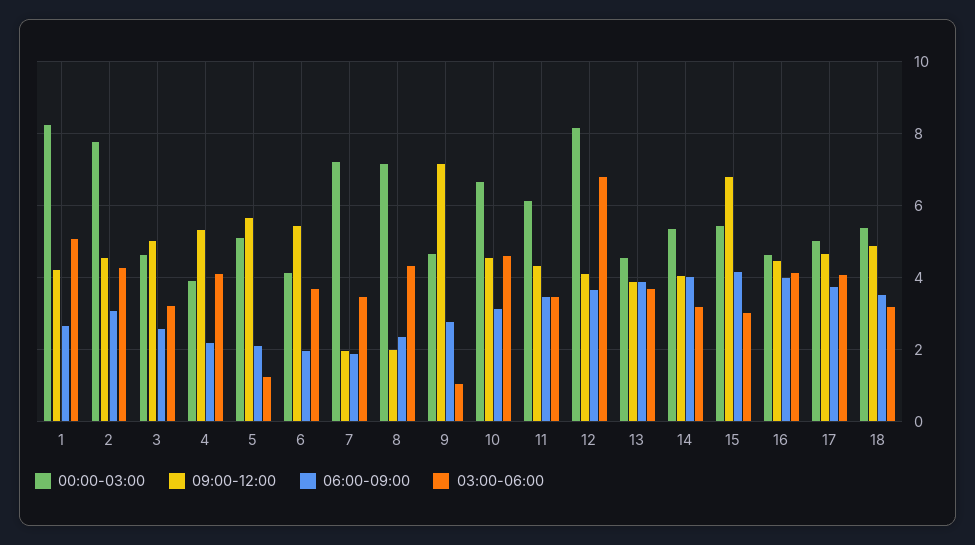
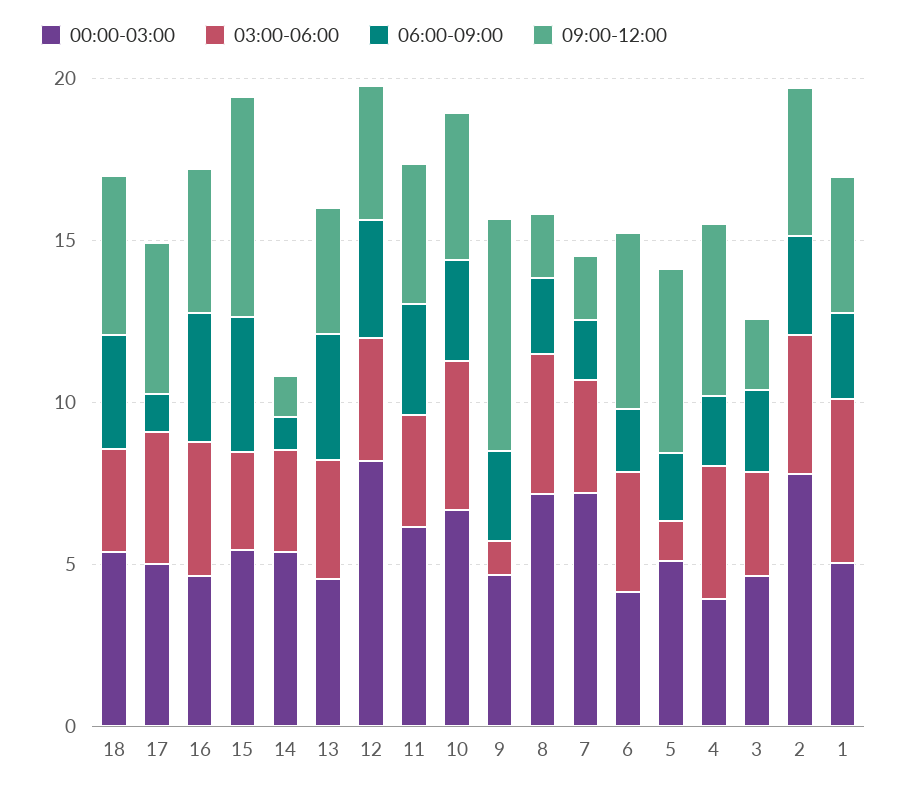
  {
    "00:00-03:00": {
-     "1": 8.2,
+     "1": 5,
      "2": 7.8,
      "3": 4.6,
      "4": 4,
      "5": 5,
      "6": 4.2,
      "7": 7.2,
      "8": 7.2,
      "9": 4.6,
      "10": 6.6,
      "11": 6.2,
      "12": 8.2,
      "13": 4.6,
      "14": 5.4,
      "15": 5.4,
      "16": 4.6,
      "17": 5,
      "18": 5.4
    },
    "09:00-12:00": {
      "1": 4.2,
      "2": 4.6,
-     "3": 5,
+     "3": 2,
      "4": 5.4,
      "5": 5.6,
      "6": 5.4,
      "7": 2,
      "8": 2,
      "9": 7.2,
      "10": 4.6,
      "11": 4.4,
      "12": 4.2,
      "13": 3.8,
-     "14": 4,
+     "14": 1,
      "15": 6.8,
      "16": 4.4,
      "17": 4.6,
      "18": 4.8
    },
    "06:00-09:00": {
      "1": 2.6,
      "2": 3,
      "3": 2.6,
      "4": 2.2,
      "5": 2.2,
      "6": 2,
      "7": 1.8,
      "8": 2.4,
      "9": 2.8,
      "10": 3.2,
      "11": 3.4,
      "12": 3.6,
      "13": 3.8,
-     "14": 4,
+     "14": 1,
      "15": 4.2,
      "16": 4,
-     "17": 3.8,
+     "17": 1,
      "18": 3.6
    },
    "03:00-06:00": {
      "1": 5,
      "2": 4.2,
      "3": 3.2,
      "4": 4.2,
      "5": 1.2,
      "6": 3.6,
      "7": 3.4,
      "8": 4.4,
      "9": 1,
      "10": 4.6,
      "11": 3.4,
-     "12": 6.8,
+     "12": 4,
      "13": 3.6,
      "14": 3.2,
      "15": 3,
      "16": 4.2,
      "17": 4,
      "18": 3.2
    }
  }

